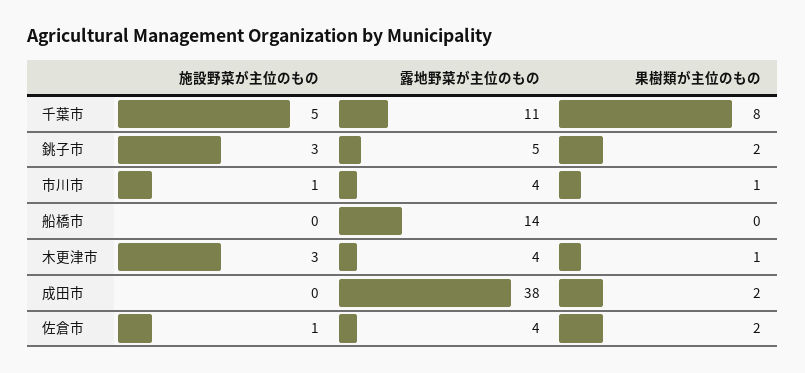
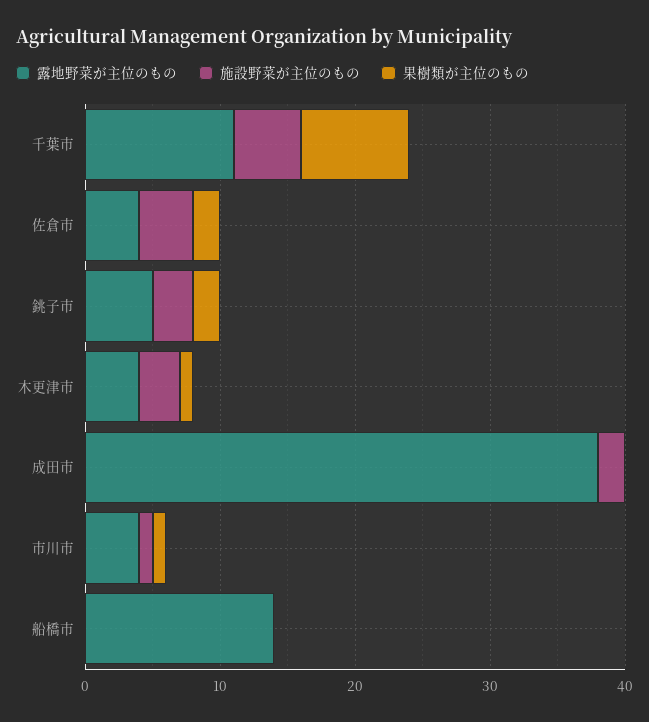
  {
    "施設野菜が主位のもの": {
      "千葉市": 5,
      "銚子市": 3,
      "市川市": 1,
      "船橋市": 0,
      "木更津市": 3,
-     "成田市": 0,
+     "成田市": 2,
-     "佐倉市": 1
+     "佐倉市": 4
    },
    "露地野菜が主位のもの": {
      "千葉市": 11,
      "銚子市": 5,
      "市川市": 4,
      "船橋市": 14,
      "木更津市": 4,
      "成田市": 38,
      "佐倉市": 4
    },
    "果樹類が主位のもの": {
      "千葉市": 8,
      "銚子市": 2,
      "市川市": 1,
      "船橋市": 0,
      "木更津市": 1,
-     "成田市": 2,
+     "成田市": 0,
      "佐倉市": 2
    }
  }

